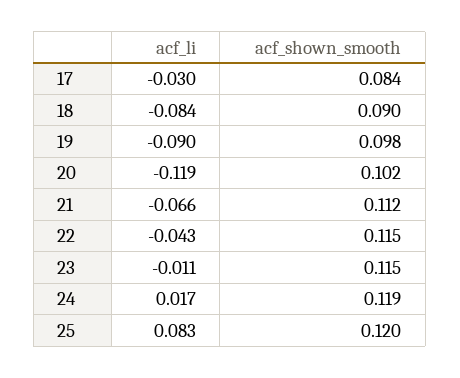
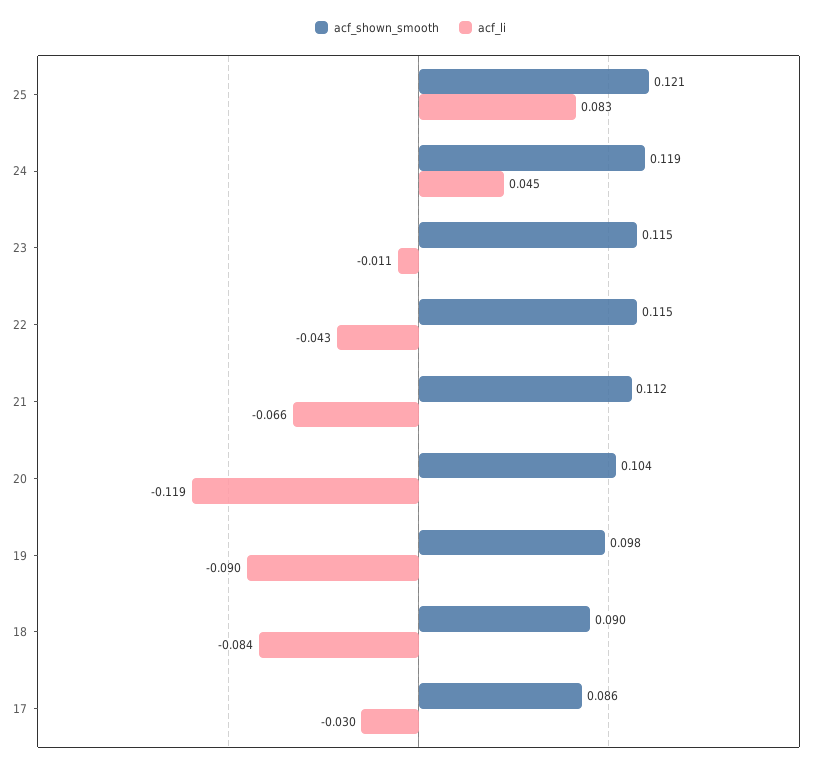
  {
    "acf_li": {
      "17": -0.03,
      "18": -0.084,
      "19": -0.09,
      "20": -0.119,
      "21": -0.066,
      "22": -0.043,
      "23": -0.011,
-     "24": 0.017,
+     "24": 0.045,
      "25": 0.083
    },
    "acf_shown_smooth": {
-     "17": 0.084,
+     "17": 0.086,
      "18": 0.09,
      "19": 0.098,
-     "20": 0.102,
+     "20": 0.104,
      "21": 0.112,
      "22": 0.115,
      "23": 0.115,
      "24": 0.119,
-     "25": 0.12
+     "25": 0.121
    }
  }

